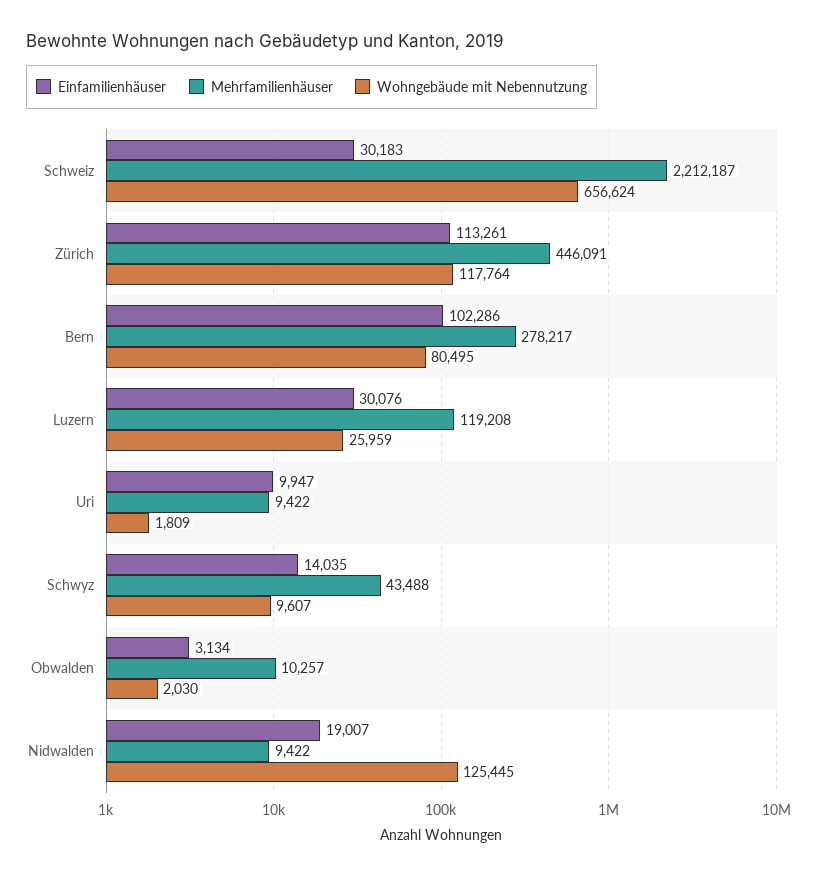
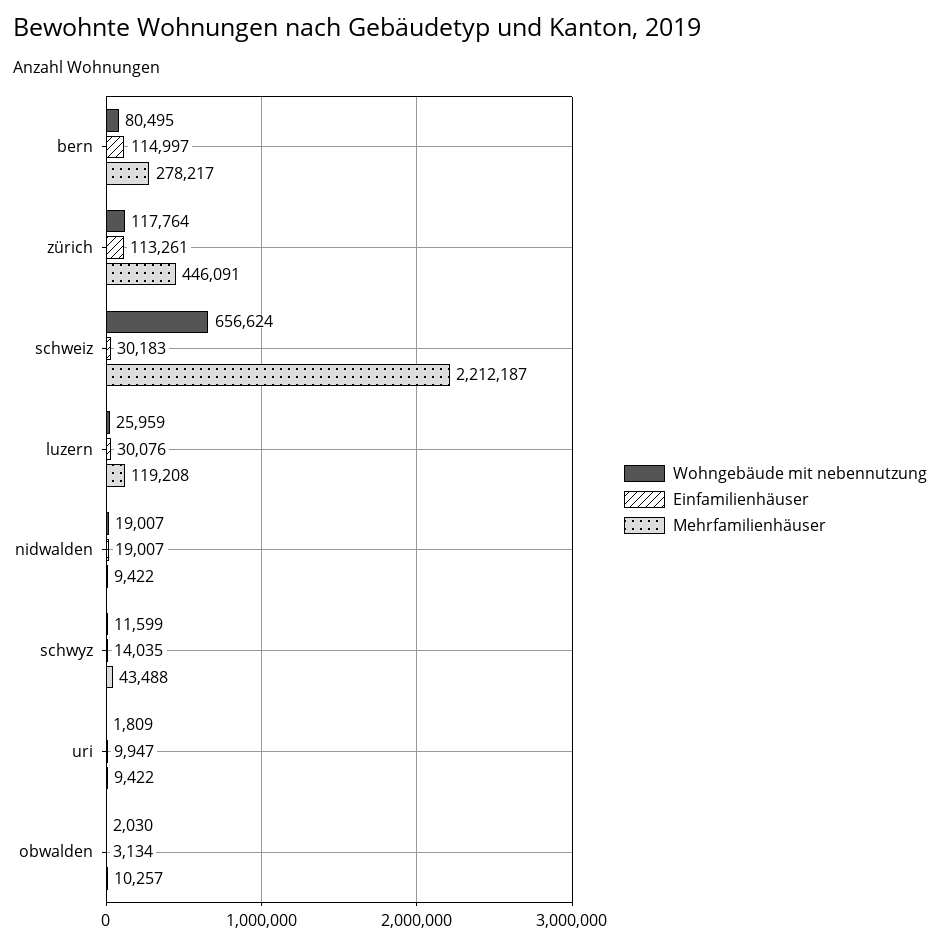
  {
    "Einfamilienhäuser": {
      "Schweiz": 30183,
      "Zürich": 113261,
-     "Bern": 102286,
+     "Bern": 114997,
      "Luzern": 30076,
      "Uri": 9947,
      "Schwyz": 14035,
      "Obwalden": 3134,
      "Nidwalden": 19007
    },
    "Mehrfamilienhäuser": {
      "Schweiz": 2212187,
      "Zürich": 446091,
      "Bern": 278217,
      "Luzern": 119208,
      "Uri": 9422,
      "Schwyz": 43488,
      "Obwalden": 10257,
      "Nidwalden": 9422
    },
    "Wohngebäude mit Nebennutzung": {
      "Schweiz": 656624,
      "Zürich": 117764,
      "Bern": 80495,
      "Luzern": 25959,
      "Uri": 1809,
-     "Schwyz": 9607,
+     "Schwyz": 11599,
      "Obwalden": 2030,
-     "Nidwalden": 125445
+     "Nidwalden": 19007
    }
  }

